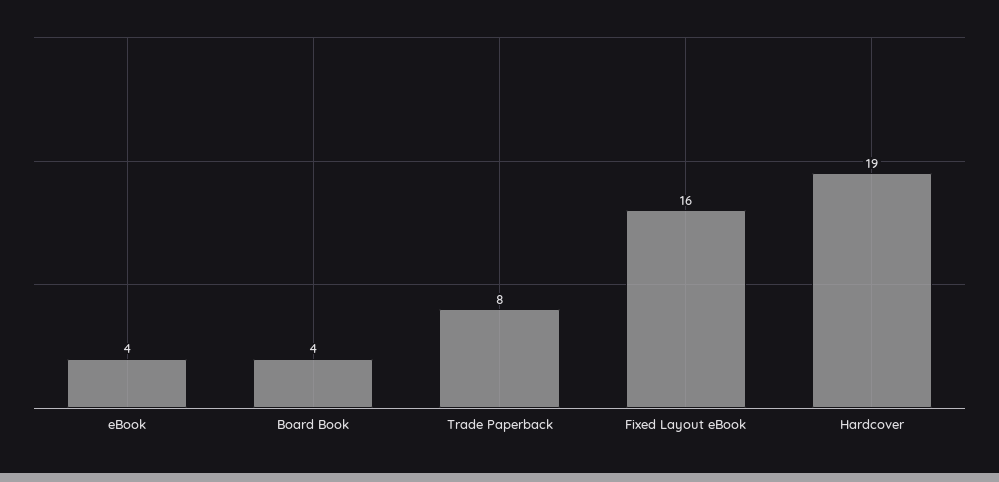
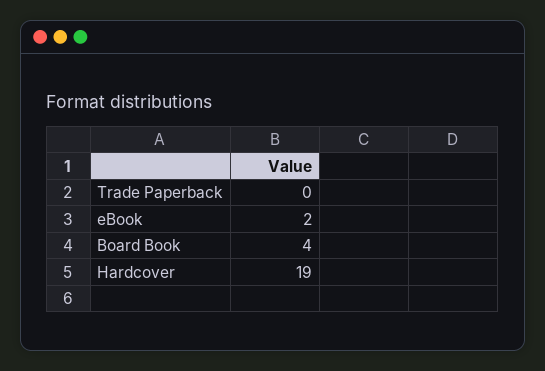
  {
-   "eBook": 4,
+   "eBook": 2,
    "Board Book": 4,
-   "Trade Paperback": 8,
+   "Trade Paperback": 0,
-   "Fixed Layout eBook": 16,
    "Hardcover": 19
  }

